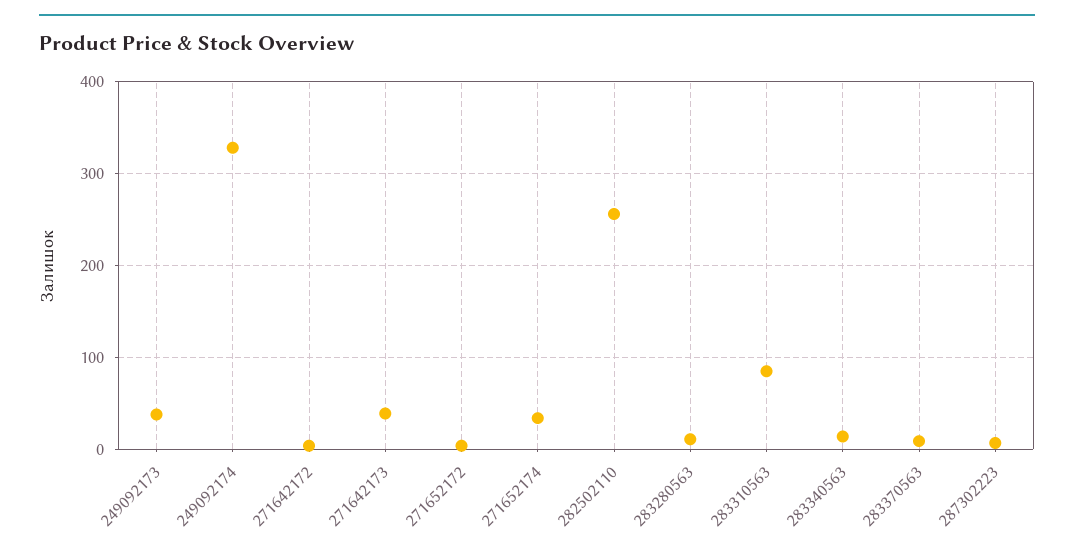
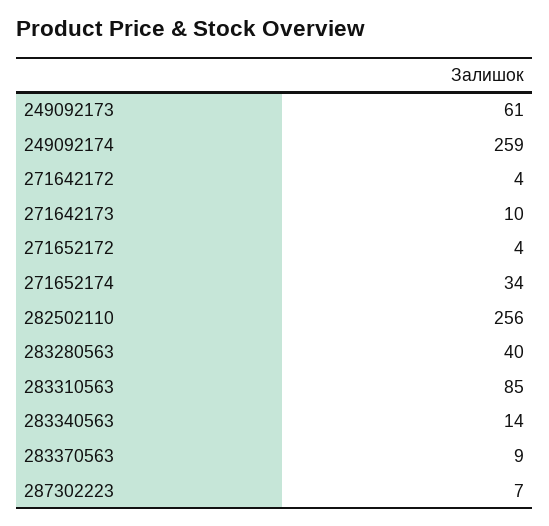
  {
-   "249092173": 40,
+   "249092173": 61,
-   "249092174": 330,
+   "249092174": 259,
    "271642172": 4,
-   "271642173": 40,
+   "271642173": 10,
    "271652172": 4,
    "271652174": 34,
    "282502110": 256,
-   "283280563": 10,
+   "283280563": 40,
    "283310563": 85,
    "283340563": 14,
    "283370563": 9,
    "287302223": 7
  }

